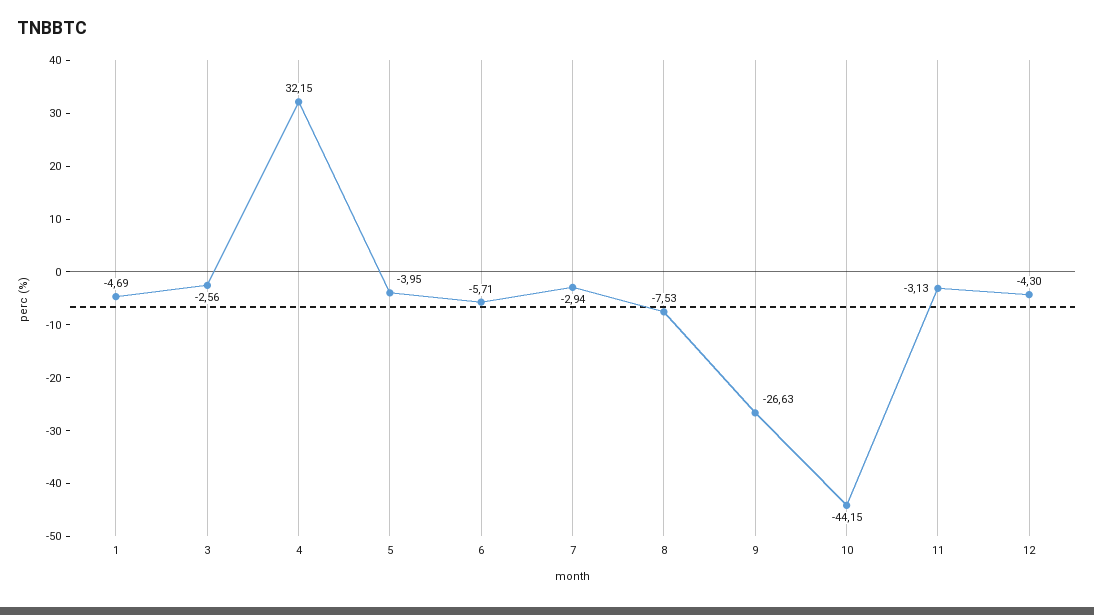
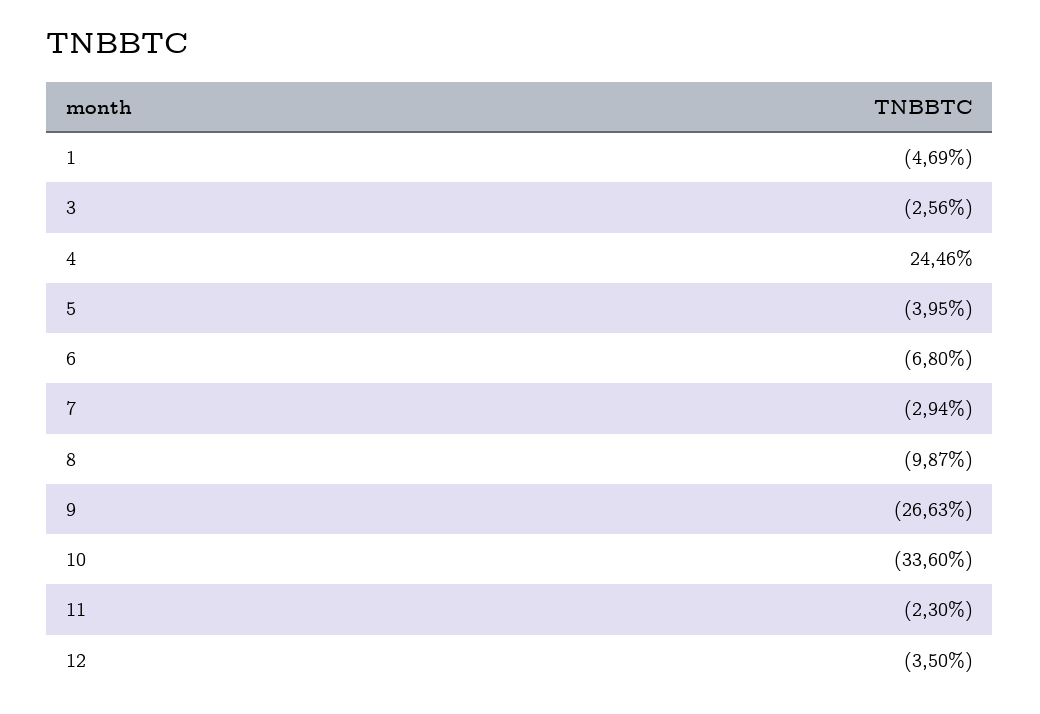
  {
    "1": -4.69,
    "3": -2.56,
-   "4": 32.15,
+   "4": 24.46,
    "5": -3.95,
-   "6": -5.71,
+   "6": -6.8,
    "7": -2.94,
-   "8": -7.53,
+   "8": -9.87,
    "9": -26.63,
-   "10": -44.15,
+   "10": -33.6,
-   "11": -3.13,
+   "11": -2.3,
-   "12": -4.3
+   "12": -3.5
  }

